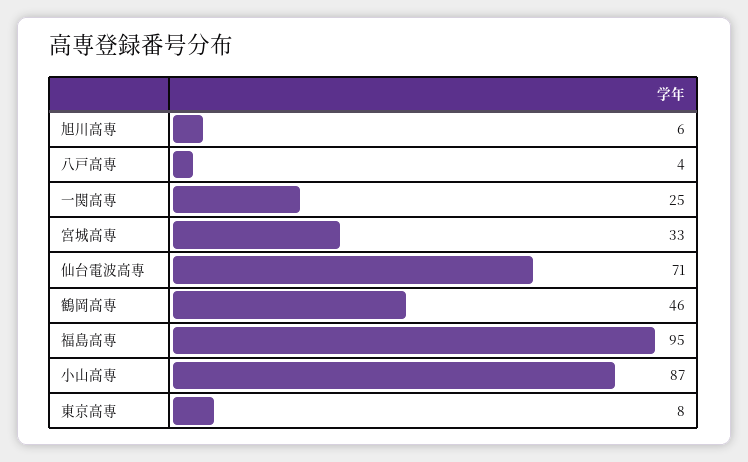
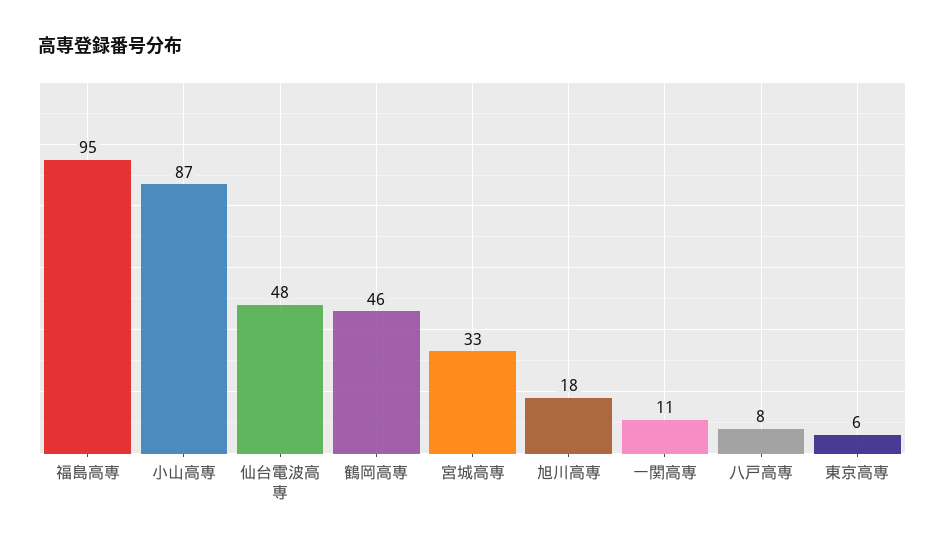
  {
-   "旭川高専": 6,
+   "旭川高専": 18,
-   "八戸高専": 4,
+   "八戸高専": 8,
-   "一関高専": 25,
+   "一関高専": 11,
    "宮城高専": 33,
-   "仙台電波高専": 71,
+   "仙台電波高専": 48,
    "鶴岡高専": 46,
    "福島高専": 95,
    "小山高専": 87,
-   "東京高専": 8
+   "東京高専": 6
  }

